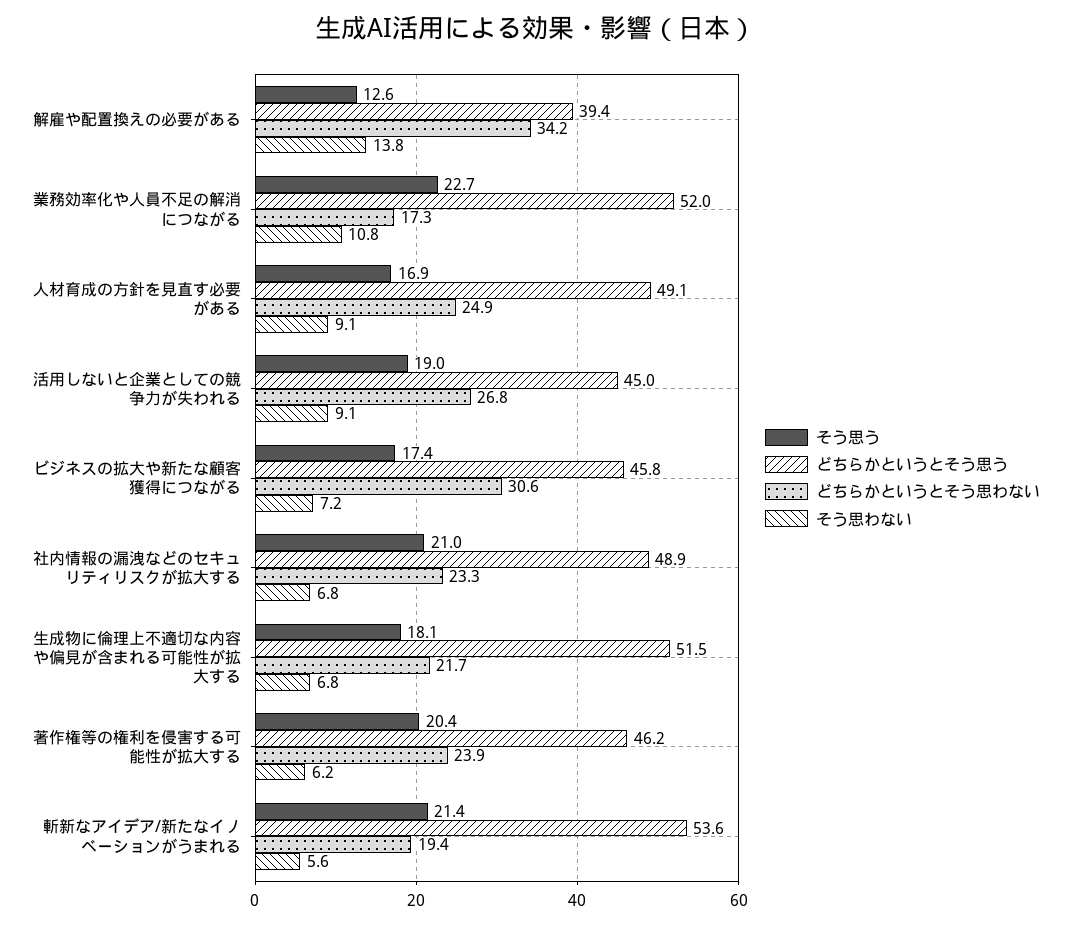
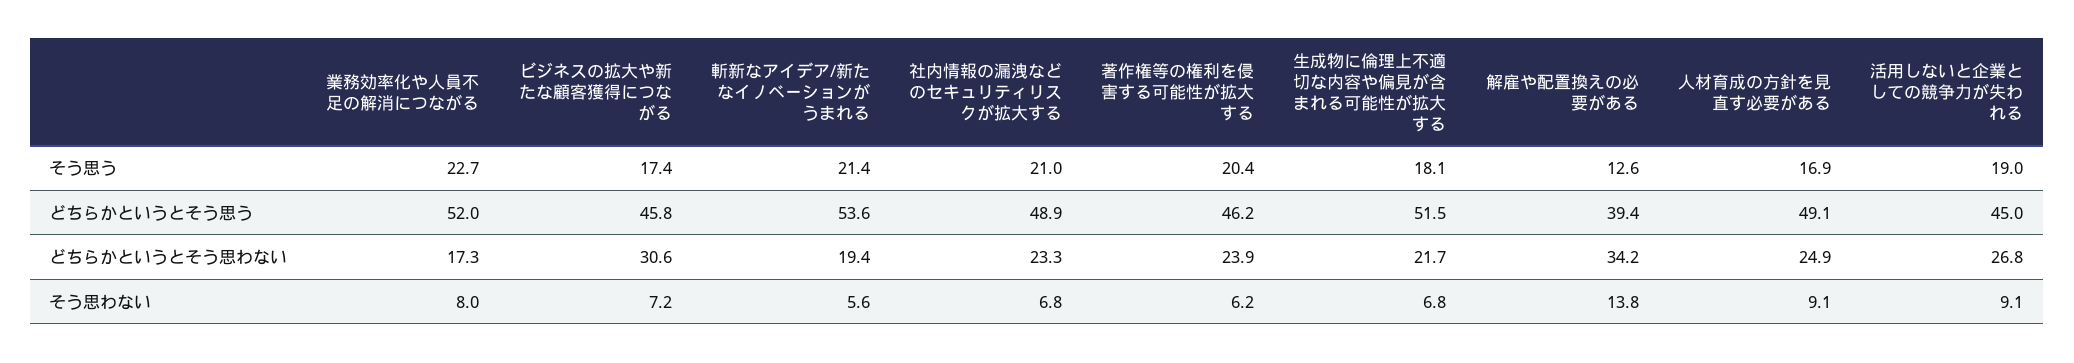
  {
    "そう思う": {
      "解雇や配置換えの必要がある": 12.6,
      "業務効率化や人員不足の解消につながる": 22.7,
      "人材育成の方針を見直す必要がある": 16.9,
      "活用しないと企業としての競争力が失われる": 19,
      "ビジネスの拡大や新たな顧客獲得につながる": 17.4,
      "社内情報の漏洩などのセキュリティリスクが拡大する": 21,
      "生成物に倫理上不適切な内容や偏見が含まれる可能性が拡大する": 18.1,
      "著作権等の権利を侵害する可能性が拡大する": 20.4,
      "斬新なアイデア/新たなイノベーションがうまれる": 21.4
    },
    "どちらかというとそう思う": {
      "解雇や配置換えの必要がある": 39.4,
      "業務効率化や人員不足の解消につながる": 52,
      "人材育成の方針を見直す必要がある": 49.1,
      "活用しないと企業としての競争力が失われる": 45,
      "ビジネスの拡大や新たな顧客獲得につながる": 45.8,
      "社内情報の漏洩などのセキュリティリスクが拡大する": 48.9,
      "生成物に倫理上不適切な内容や偏見が含まれる可能性が拡大する": 51.5,
      "著作権等の権利を侵害する可能性が拡大する": 46.2,
      "斬新なアイデア/新たなイノベーションがうまれる": 53.6
    },
    "どちらかというとそう思わない": {
      "解雇や配置換えの必要がある": 34.2,
      "業務効率化や人員不足の解消につながる": 17.3,
      "人材育成の方針を見直す必要がある": 24.9,
      "活用しないと企業としての競争力が失われる": 26.8,
      "ビジネスの拡大や新たな顧客獲得につながる": 30.6,
      "社内情報の漏洩などのセキュリティリスクが拡大する": 23.3,
      "生成物に倫理上不適切な内容や偏見が含まれる可能性が拡大する": 21.7,
      "著作権等の権利を侵害する可能性が拡大する": 23.9,
      "斬新なアイデア/新たなイノベーションがうまれる": 19.4
    },
    "そう思わない": {
      "解雇や配置換えの必要がある": 13.8,
-     "業務効率化や人員不足の解消につながる": 10.8,
+     "業務効率化や人員不足の解消につながる": 8,
      "人材育成の方針を見直す必要がある": 9.1,
      "活用しないと企業としての競争力が失われる": 9.1,
      "ビジネスの拡大や新たな顧客獲得につながる": 7.2,
      "社内情報の漏洩などのセキュリティリスクが拡大する": 6.8,
      "生成物に倫理上不適切な内容や偏見が含まれる可能性が拡大する": 6.8,
      "著作権等の権利を侵害する可能性が拡大する": 6.2,
      "斬新なアイデア/新たなイノベーションがうまれる": 5.6
    }
  }

